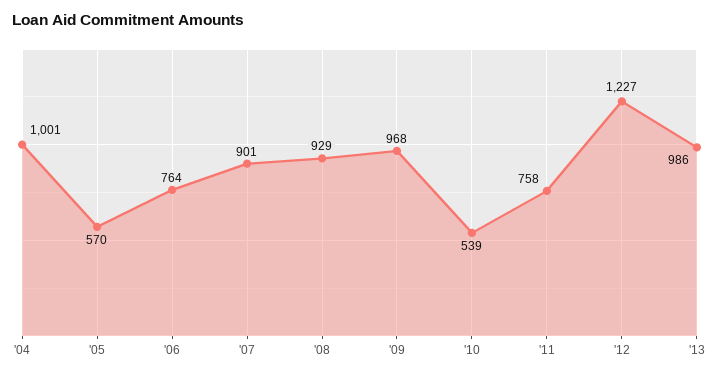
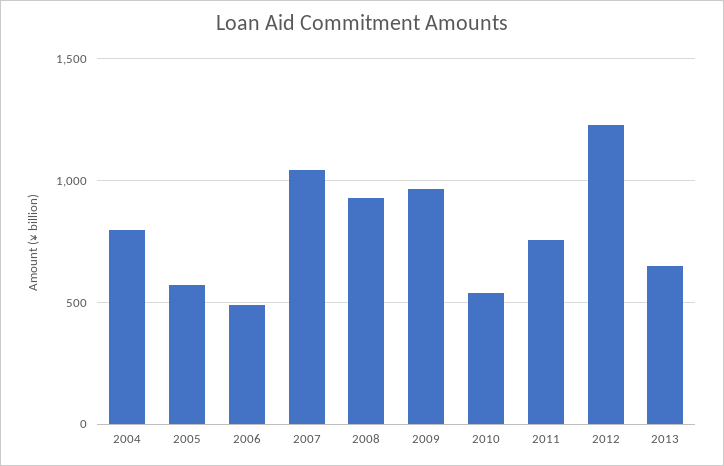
  {
-   "'04": 1001,
+   "'04": 800,
    "'05": 570,
-   "'06": 764,
+   "'06": 500,
-   "'07": 901,
+   "'07": 1050,
    "'08": 929,
    "'09": 968,
    "'10": 539,
    "'11": 758,
    "'12": 1227,
-   "'13": 986
+   "'13": 650
  }

